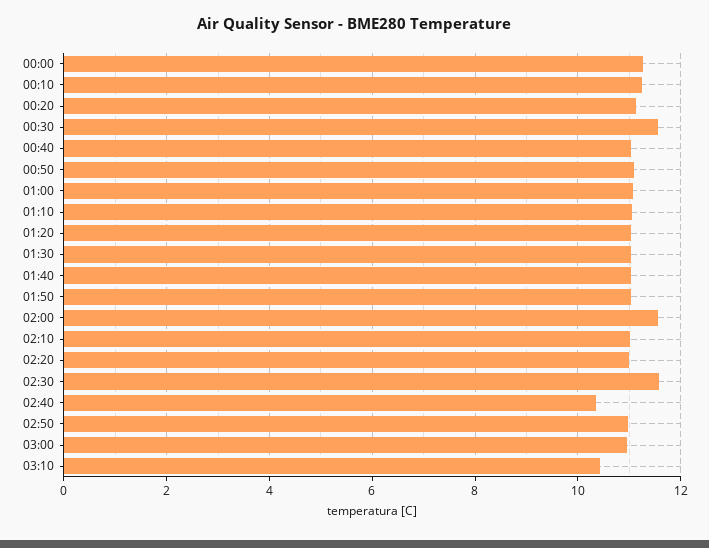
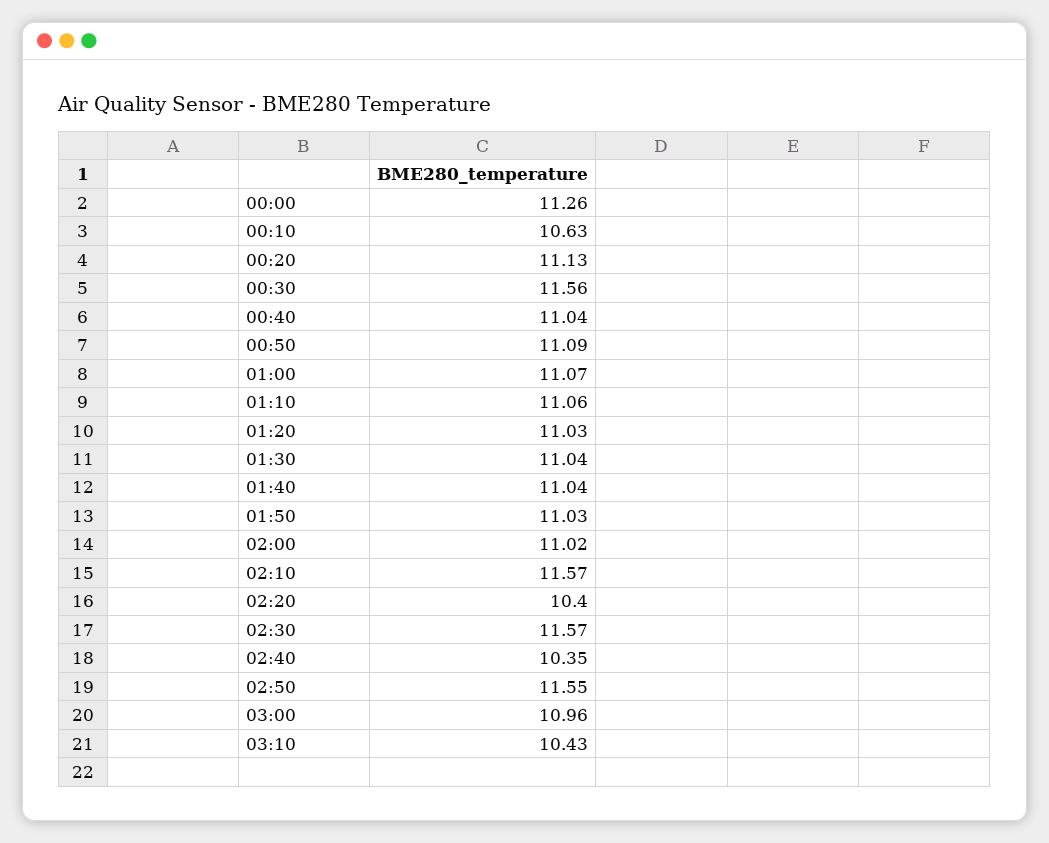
  {
    "00:00": 11.26,
-   "00:10": 11.2,
+   "00:10": 10.63,
    "00:20": 11.13,
    "00:30": 11.56,
    "00:40": 11.04,
    "00:50": 11.09,
    "01:00": 11.07,
    "01:10": 11.06,
    "01:20": 11.03,
    "01:30": 11.04,
    "01:40": 11.04,
    "01:50": 11.03,
-   "02:00": 11.6,
+   "02:00": 11.02,
-   "02:10": 11,
+   "02:10": 11.57,
-   "02:20": 11,
+   "02:20": 10.4,
    "02:30": 11.57,
    "02:40": 10.35,
-   "02:50": 11,
+   "02:50": 11.55,
    "03:00": 10.96,
    "03:10": 10.43
  }

